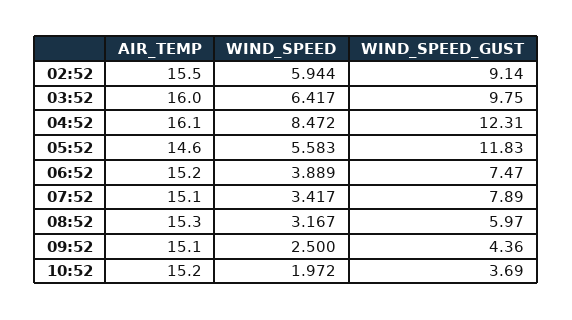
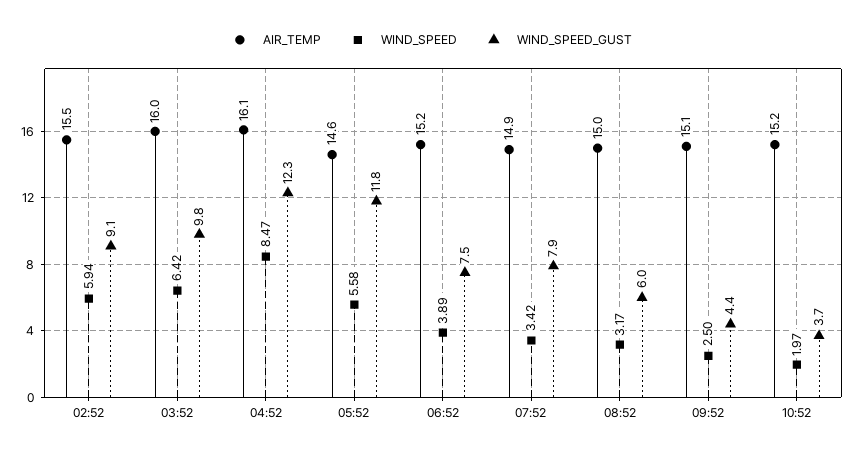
  {
    "AIR_TEMP": {
      "02:52": 15.5,
      "03:52": 16,
      "04:52": 16.1,
      "05:52": 14.6,
      "06:52": 15.2,
-     "07:52": 15.1,
+     "07:52": 14.9,
-     "08:52": 15.3,
+     "08:52": 15,
      "09:52": 15.1,
      "10:52": 15.2
    },
    "WIND_SPEED": {
      "02:52": 5.944,
      "03:52": 6.417,
      "04:52": 8.472,
      "05:52": 5.583,
      "06:52": 3.889,
      "07:52": 3.417,
      "08:52": 3.167,
      "09:52": 2.5,
      "10:52": 1.972
    },
    "WIND_SPEED_GUST": {
      "02:52": 9.14,
      "03:52": 9.75,
      "04:52": 12.31,
      "05:52": 11.83,
      "06:52": 7.47,
      "07:52": 7.89,
      "08:52": 5.97,
      "09:52": 4.36,
      "10:52": 3.69
    }
  }

